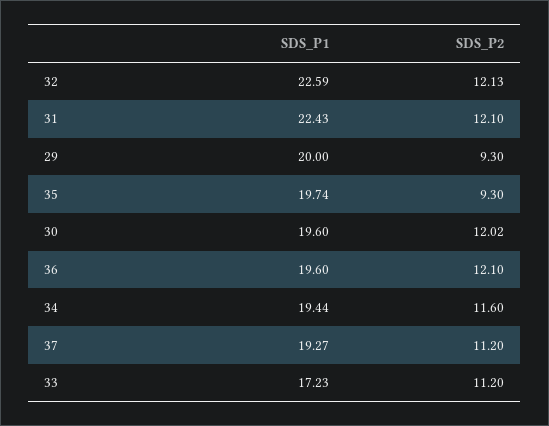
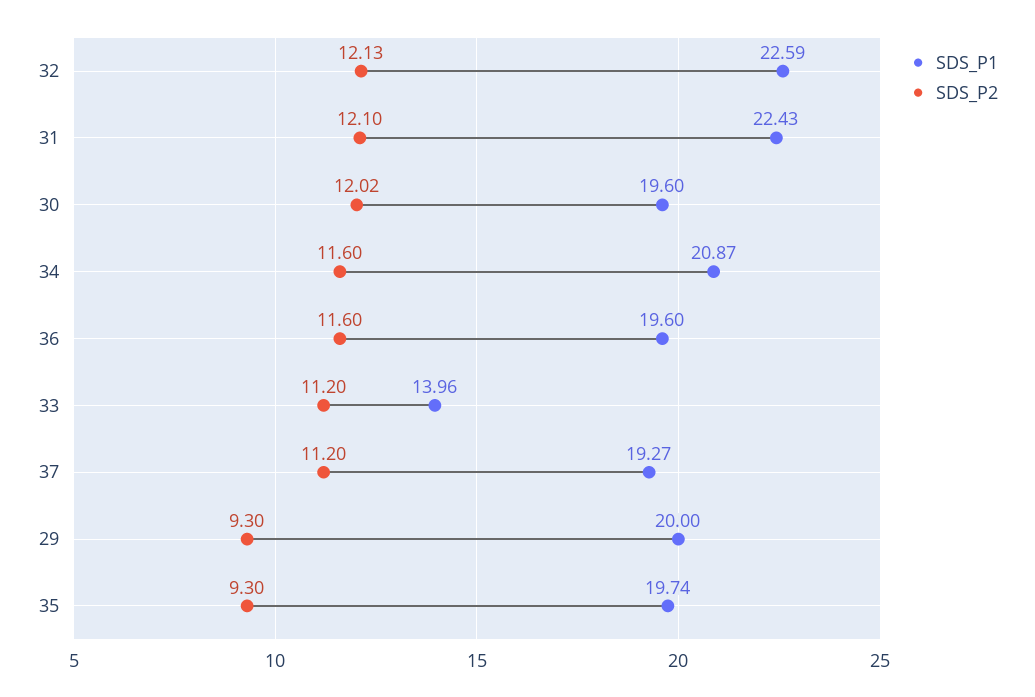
  {
    "SDS_P1": {
      "32": 22.59,
      "31": 22.43,
      "29": 20,
      "35": 19.74,
      "30": 19.6,
      "36": 19.6,
-     "34": 19.44,
+     "34": 20.87,
      "37": 19.27,
-     "33": 17.23
+     "33": 13.96
    },
    "SDS_P2": {
      "32": 12.13,
      "31": 12.1,
      "29": 9.3,
      "35": 9.3,
      "30": 12.02,
-     "36": 12.1,
+     "36": 11.6,
      "34": 11.6,
      "37": 11.2,
      "33": 11.2
    }
  }

